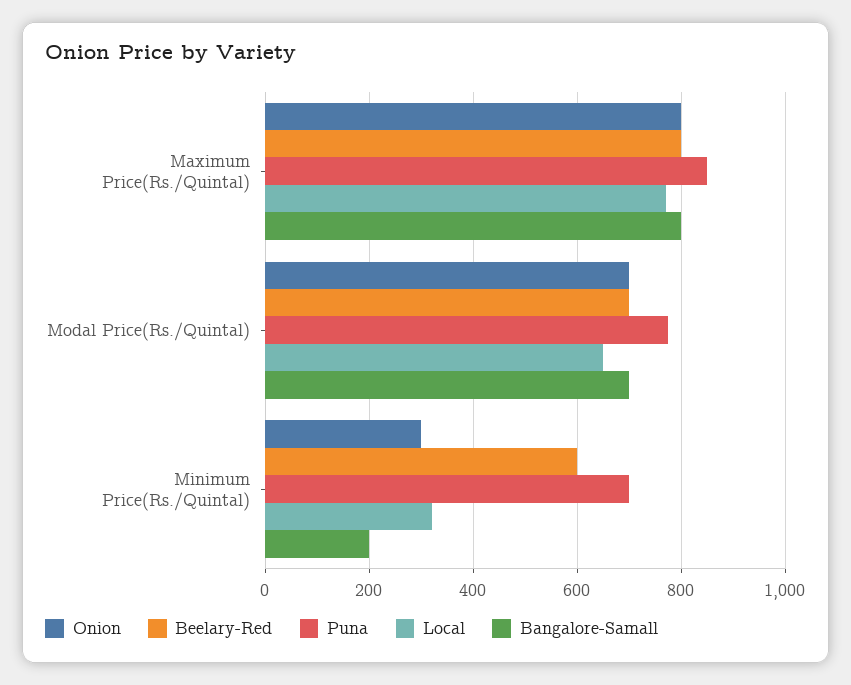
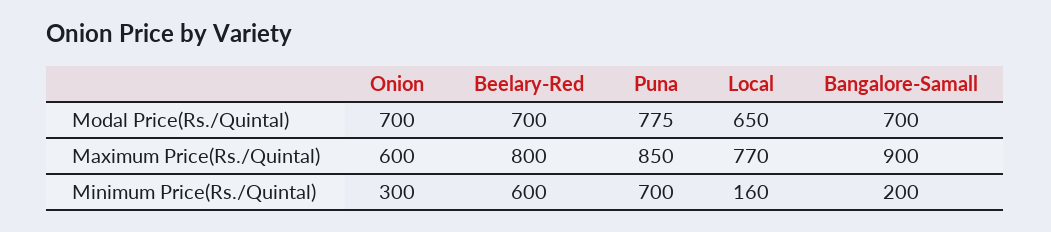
  {
    "Onion": {
-     "Maximum Price(Rs./Quintal)": 800,
+     "Maximum Price(Rs./Quintal)": 600,
      "Modal Price(Rs./Quintal)": 700,
      "Minimum Price(Rs./Quintal)": 300
    },
    "Beelary-Red": {
      "Maximum Price(Rs./Quintal)": 800,
      "Modal Price(Rs./Quintal)": 700,
      "Minimum Price(Rs./Quintal)": 600
    },
    "Puna": {
      "Maximum Price(Rs./Quintal)": 850,
      "Modal Price(Rs./Quintal)": 775,
      "Minimum Price(Rs./Quintal)": 700
    },
    "Local": {
      "Maximum Price(Rs./Quintal)": 770,
      "Modal Price(Rs./Quintal)": 650,
-     "Minimum Price(Rs./Quintal)": 320
+     "Minimum Price(Rs./Quintal)": 160
    },
    "Bangalore-Samall": {
-     "Maximum Price(Rs./Quintal)": 800,
+     "Maximum Price(Rs./Quintal)": 900,
      "Modal Price(Rs./Quintal)": 700,
      "Minimum Price(Rs./Quintal)": 200
    }
  }

